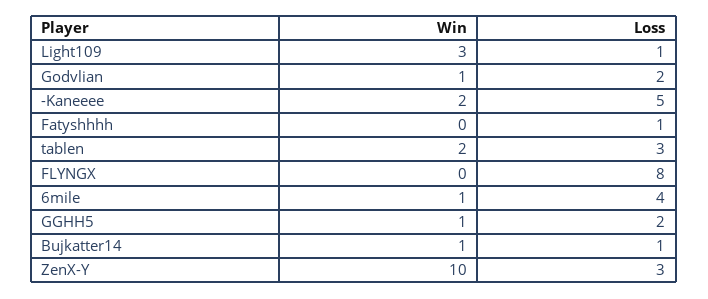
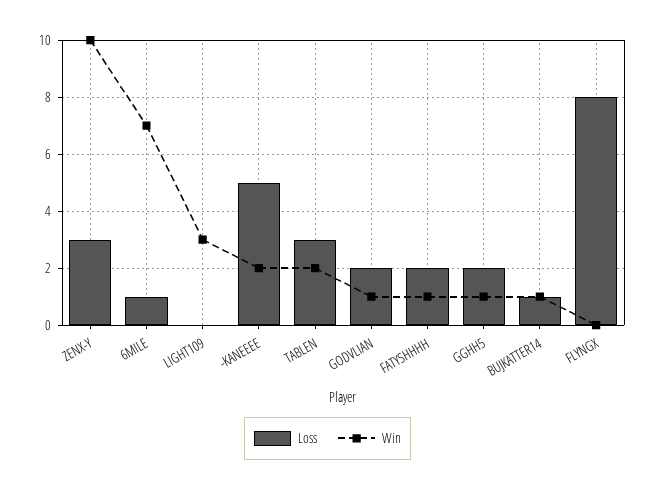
  {
    "Win": {
      "Light109": 3,
      "Godvlian": 1,
      "-Kaneeee": 2,
-     "Fatyshhhh": 0,
+     "Fatyshhhh": 1,
      "tablen": 2,
      "FLYNGX": 0,
-     "6mile": 1,
+     "6mile": 7,
      "GGHH5": 1,
      "Bujkatter14": 1,
      "ZenX-Y": 10
    },
    "Loss": {
-     "Light109": 1,
+     "Light109": 0,
      "Godvlian": 2,
      "-Kaneeee": 5,
-     "Fatyshhhh": 1,
+     "Fatyshhhh": 2,
      "tablen": 3,
      "FLYNGX": 8,
-     "6mile": 4,
+     "6mile": 1,
      "GGHH5": 2,
      "Bujkatter14": 1,
      "ZenX-Y": 3
    }
  }

